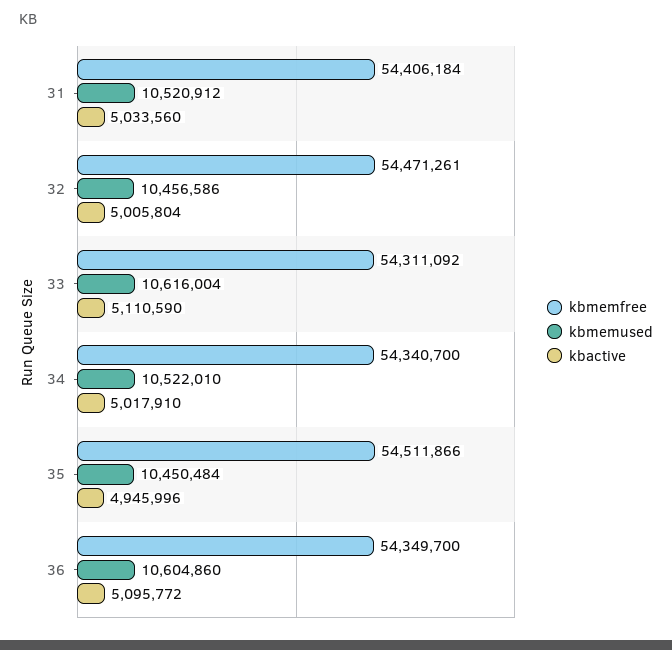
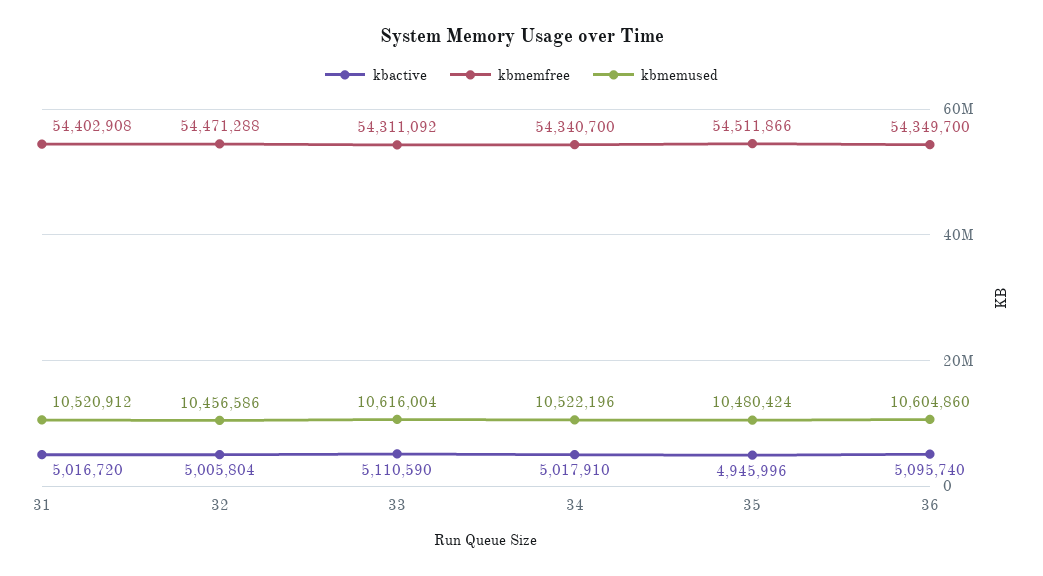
  {
    "kbmemfree": {
-     "31": 54406184,
+     "31": 54402908,
-     "32": 54471261,
+     "32": 54471288,
      "33": 54311092,
      "34": 54340700,
      "35": 54511866,
      "36": 54349700
    },
    "kbmemused": {
      "31": 10520912,
      "32": 10456586,
      "33": 10616004,
-     "34": 10522010,
+     "34": 10522196,
-     "35": 10450484,
+     "35": 10480424,
      "36": 10604860
    },
    "kbactive": {
-     "31": 5033560,
+     "31": 5016720,
      "32": 5005804,
      "33": 5110590,
      "34": 5017910,
      "35": 4945996,
-     "36": 5095772
+     "36": 5095740
    }
  }

